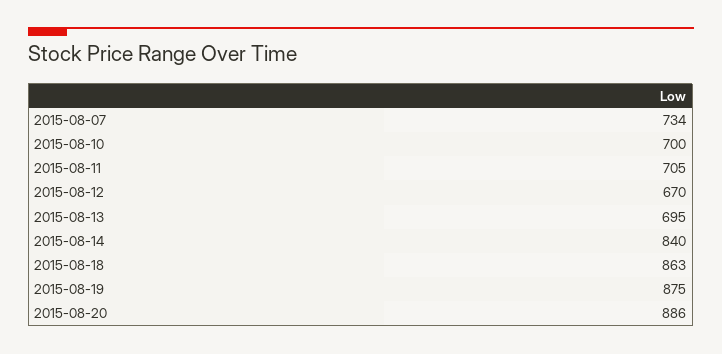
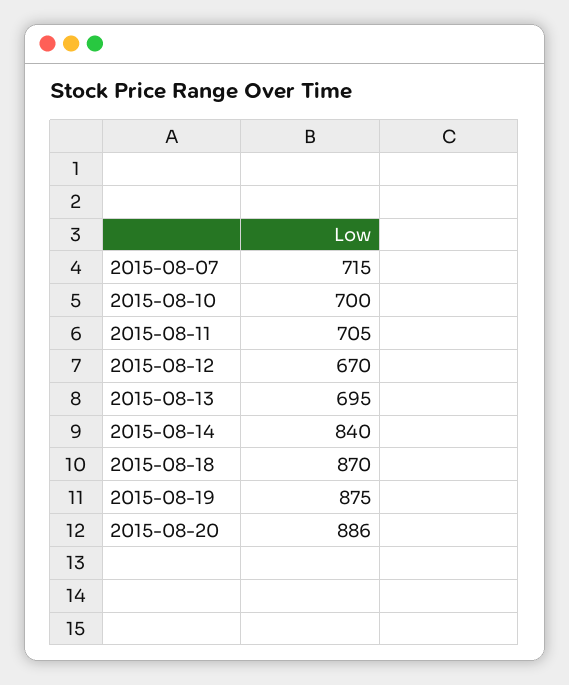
  {
-   "2015-08-07": 734,
+   "2015-08-07": 715,
    "2015-08-10": 700,
    "2015-08-11": 705,
    "2015-08-12": 670,
    "2015-08-13": 695,
    "2015-08-14": 840,
-   "2015-08-18": 863,
+   "2015-08-18": 870,
    "2015-08-19": 875,
    "2015-08-20": 886
  }

